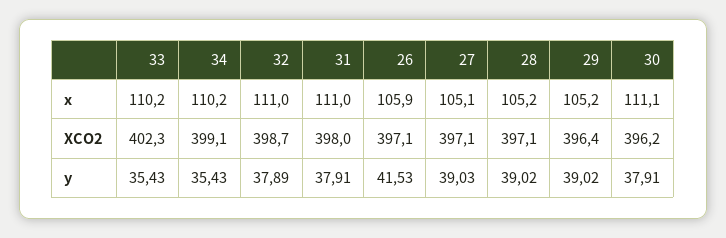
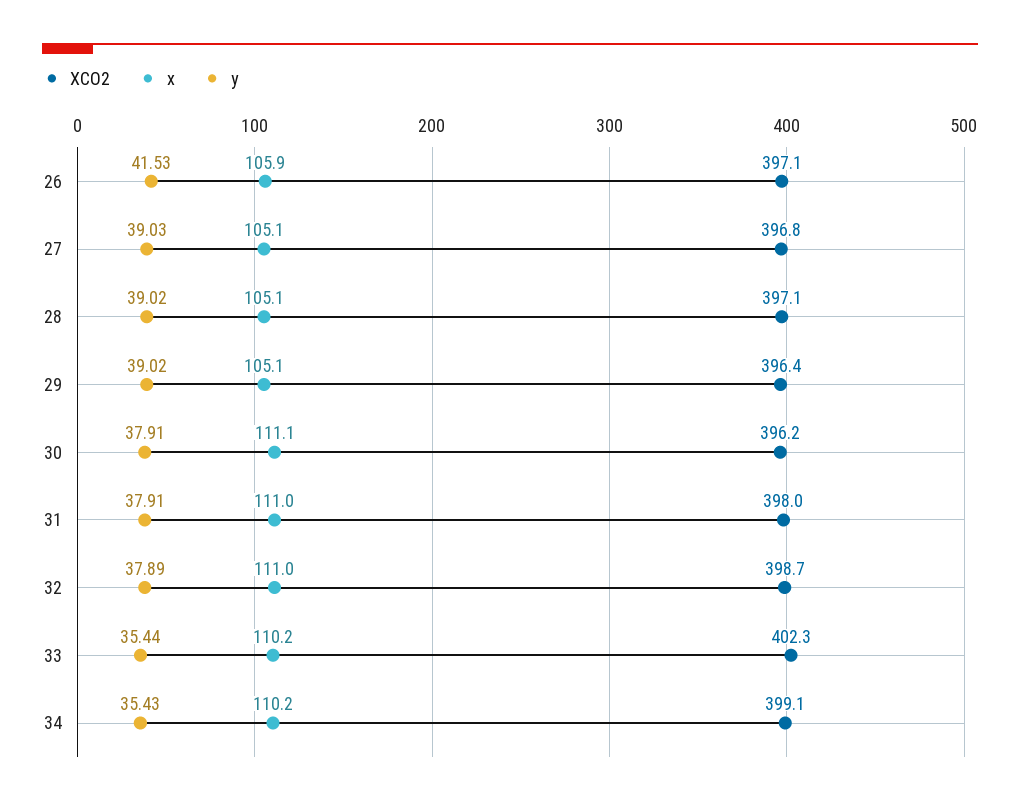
  {
    "x": {
      "33": 110.2,
      "34": 110.2,
      "32": 111,
      "31": 111,
      "26": 105.9,
      "27": 105.1,
-     "28": 105.2,
+     "28": 105.1,
-     "29": 105.2,
+     "29": 105.1,
      "30": 111.1
    },
    "XCO2": {
      "33": 402.3,
      "34": 399.1,
      "32": 398.7,
      "31": 398,
      "26": 397.1,
-     "27": 397.1,
+     "27": 396.8,
      "28": 397.1,
      "29": 396.4,
      "30": 396.2
    },
    "y": {
-     "33": 35.43,
+     "33": 35.44,
      "34": 35.43,
      "32": 37.89,
      "31": 37.91,
      "26": 41.53,
      "27": 39.03,
      "28": 39.02,
      "29": 39.02,
      "30": 37.91
    }
  }

